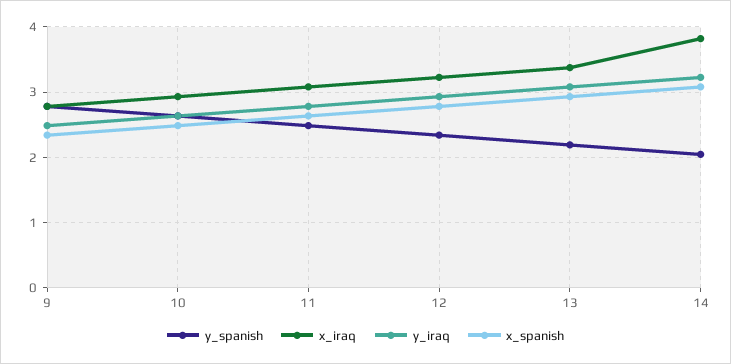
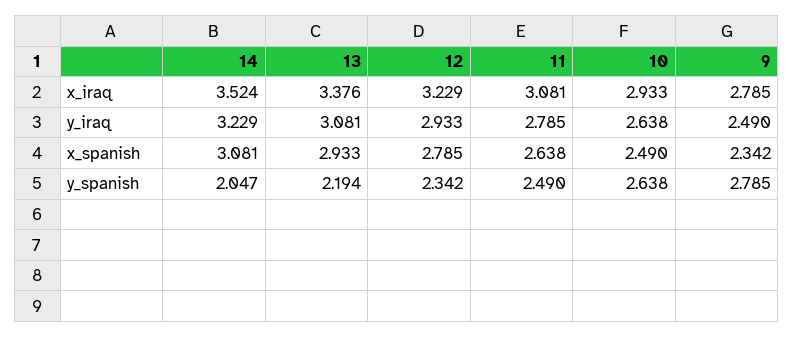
  {
    "y_spanish": {
      "9": 2.785,
      "10": 2.638,
      "11": 2.49,
      "12": 2.342,
      "13": 2.194,
      "14": 2.047
    },
    "x_iraq": {
      "9": 2.785,
      "10": 2.933,
      "11": 3.081,
      "12": 3.229,
      "13": 3.376,
-     "14": 3.8
+     "14": 3.524
    },
    "y_iraq": {
      "9": 2.49,
      "10": 2.638,
      "11": 2.785,
      "12": 2.933,
      "13": 3.081,
      "14": 3.229
    },
    "x_spanish": {
      "9": 2.342,
      "10": 2.49,
      "11": 2.638,
      "12": 2.785,
      "13": 2.933,
      "14": 3.081
    }
  }

